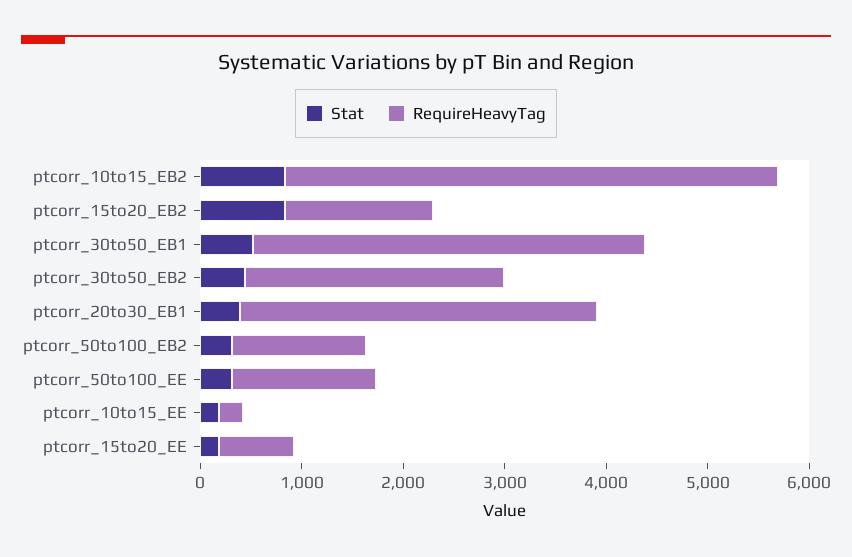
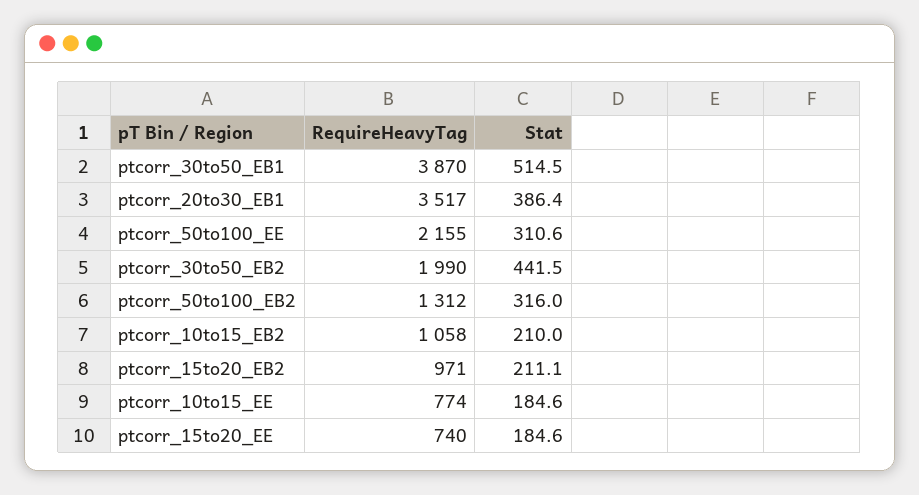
  {
    "Stat": {
-     "ptcorr_10to15_EB2": 800,
+     "ptcorr_10to15_EB2": 210,
-     "ptcorr_15to20_EB2": 800,
+     "ptcorr_15to20_EB2": 211.1,
      "ptcorr_30to50_EB1": 514.5,
      "ptcorr_30to50_EB2": 441.5,
      "ptcorr_20to30_EB1": 386.4,
      "ptcorr_50to100_EB2": 316,
      "ptcorr_50to100_EE": 310.6,
      "ptcorr_10to15_EE": 184.6,
      "ptcorr_15to20_EE": 184.6
    },
    "RequireHeavyTag": {
-     "ptcorr_10to15_EB2": 4800,
+     "ptcorr_10to15_EB2": 1058,
-     "ptcorr_15to20_EB2": 1400,
+     "ptcorr_15to20_EB2": 971,
      "ptcorr_30to50_EB1": 3870,
-     "ptcorr_30to50_EB2": 2600,
+     "ptcorr_30to50_EB2": 1990,
      "ptcorr_20to30_EB1": 3517,
      "ptcorr_50to100_EB2": 1312,
-     "ptcorr_50to100_EE": 1400,
+     "ptcorr_50to100_EE": 2155,
-     "ptcorr_10to15_EE": 200,
+     "ptcorr_10to15_EE": 774,
      "ptcorr_15to20_EE": 740
    }
  }

